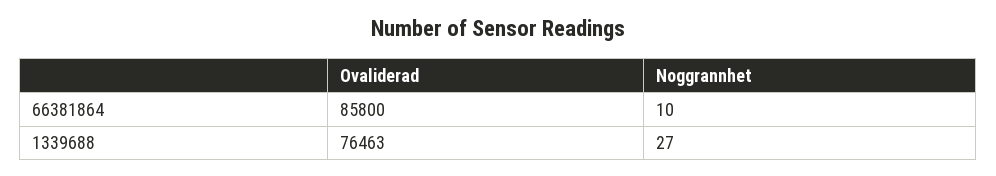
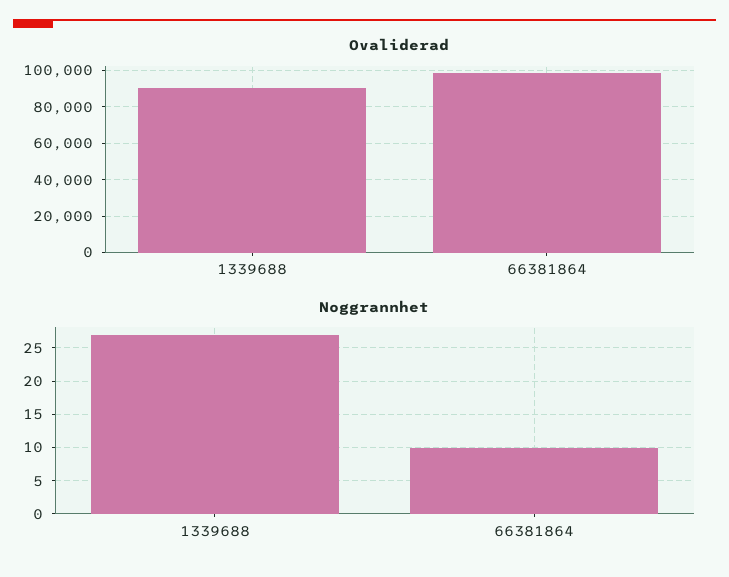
  {
    "Ovaliderad": {
-     "66381864": 85800,
+     "66381864": 100000,
-     "1339688": 76463
+     "1339688": 90000
    },
    "Noggrannhet": {
      "66381864": 10,
      "1339688": 27
    }
  }

